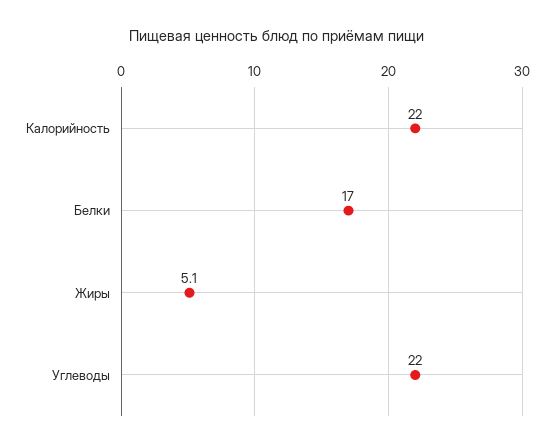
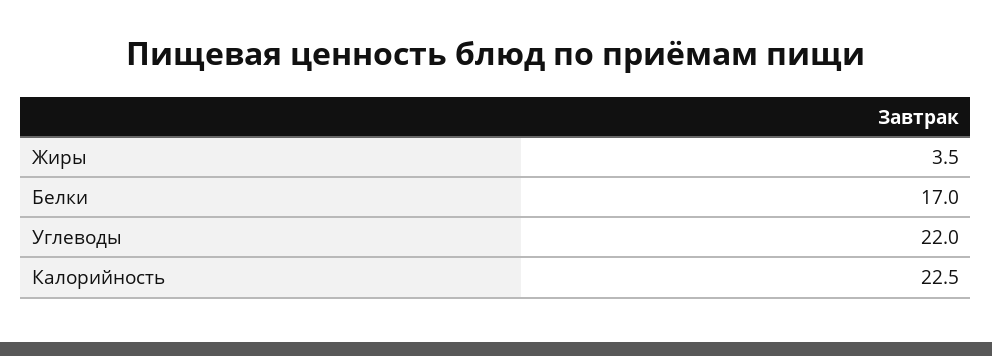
  {
-   "Калорийность": 22,
+   "Калорийность": 22.5,
    "Белки": 17,
-   "Жиры": 5.1,
+   "Жиры": 3.5,
    "Углеводы": 22
  }

